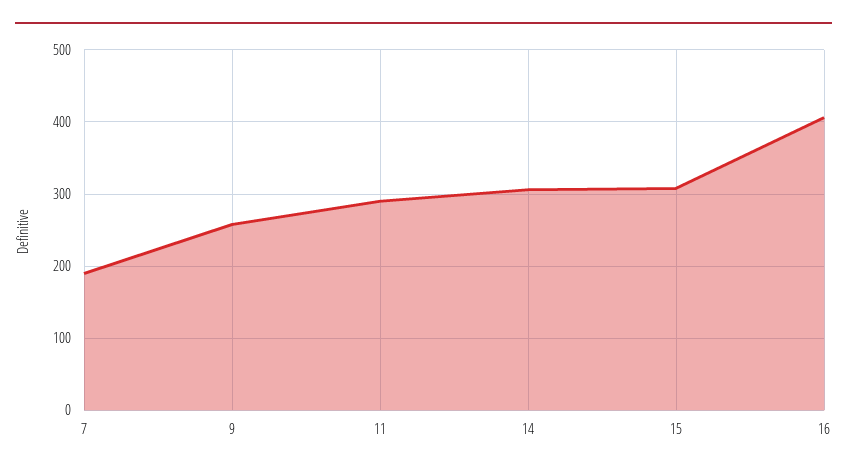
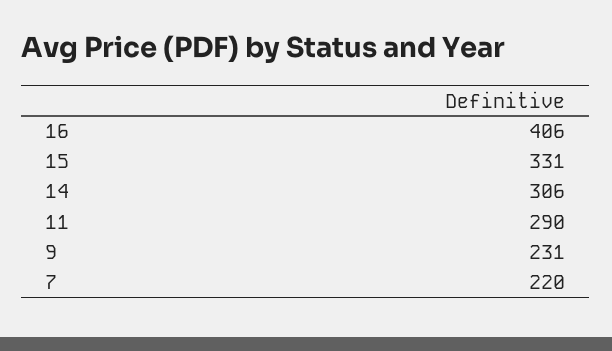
  {
-   "7": 190,
+   "7": 220,
-   "9": 260,
+   "9": 231,
    "11": 290,
    "14": 306,
-   "15": 310,
+   "15": 331,
    "16": 406
  }

